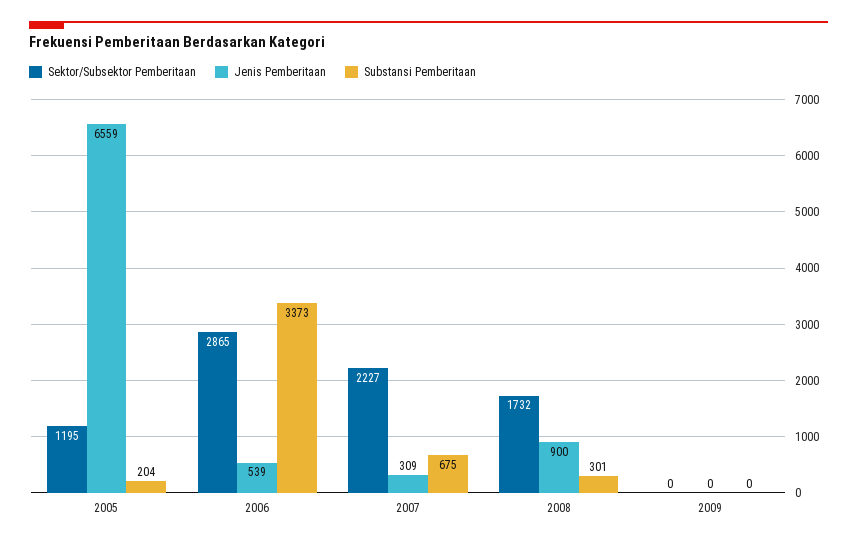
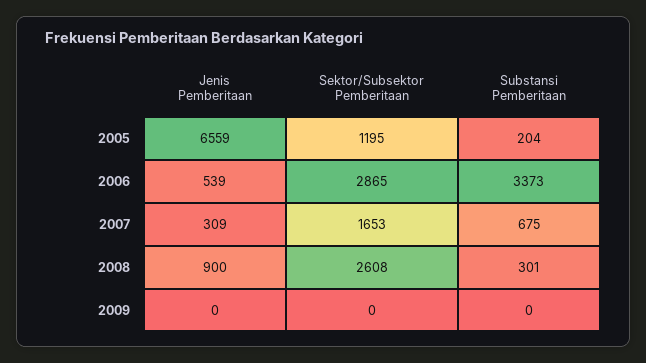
  {
    "Sektor/Subsektor Pemberitaan": {
      "2005": 1195,
      "2006": 2865,
-     "2007": 2227,
+     "2007": 1653,
-     "2008": 1732,
+     "2008": 2608,
      "2009": 0
    },
    "Jenis Pemberitaan": {
      "2005": 6559,
      "2006": 539,
      "2007": 309,
      "2008": 900,
      "2009": 0
    },
    "Substansi Pemberitaan": {
      "2005": 204,
      "2006": 3373,
      "2007": 675,
      "2008": 301,
      "2009": 0
    }
  }

